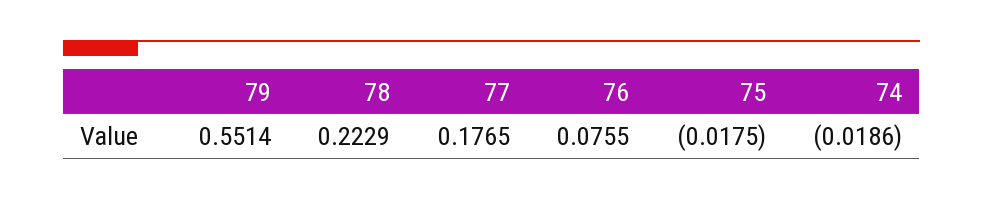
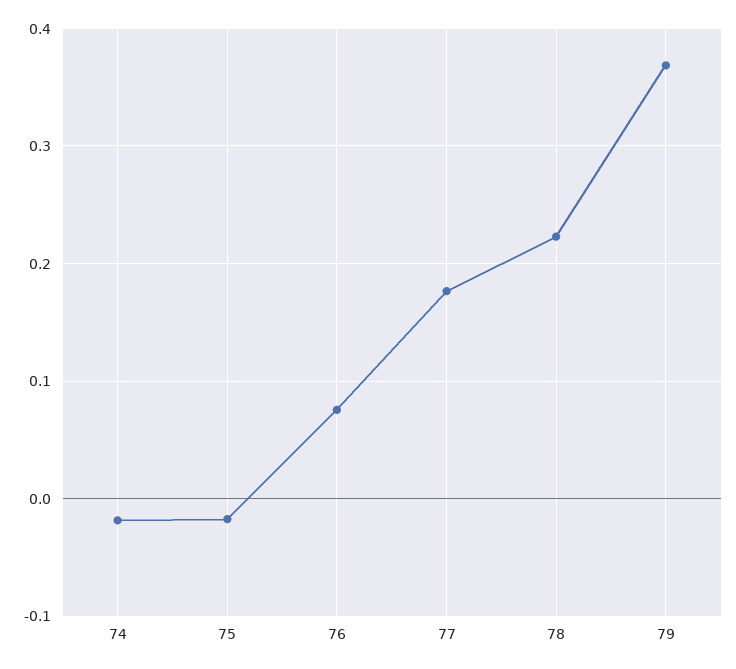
  {
-   "79": 0.5514,
+   "79": 0.37,
    "78": 0.2229,
    "77": 0.1765,
    "76": 0.0755,
    "75": -0.0175,
    "74": -0.0186
  }

